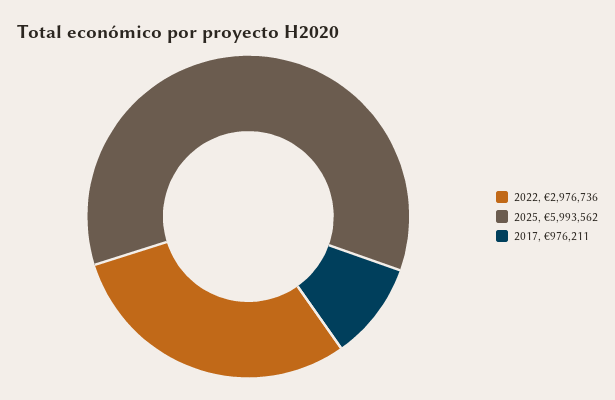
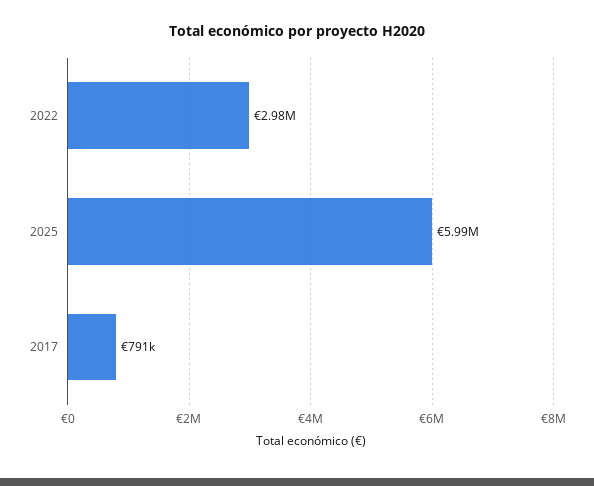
  {
    "2022": 2976736,
    "2025": 5993562,
-   "2017": 976211
+   "2017": 791000
  }

